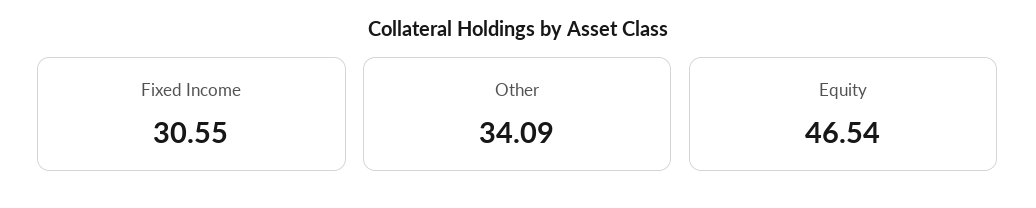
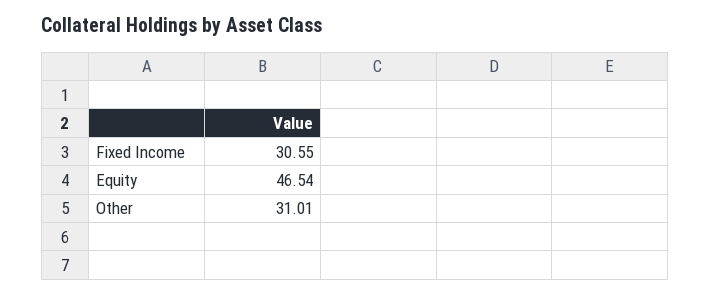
  {
    "Fixed Income": 30.55,
-   "Other": 34.09,
+   "Other": 31.01,
    "Equity": 46.54
  }

